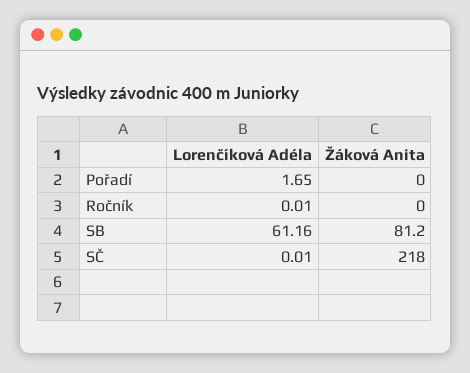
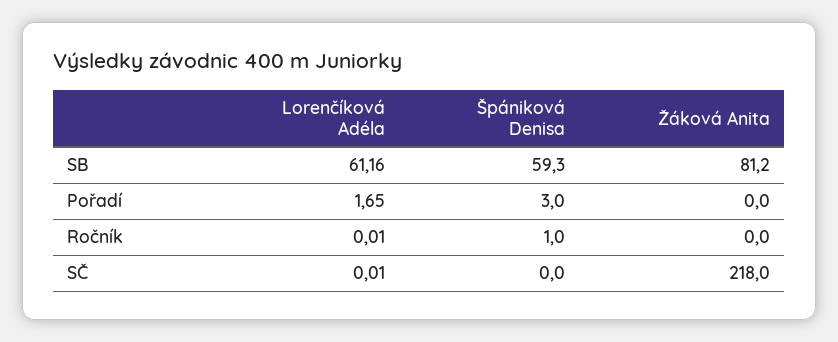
  {
    "Lorenčíková Adéla": {
      "Pořadí": 1.65,
      "Ročník": 0.01,
      "SB": 61.16,
      "SČ": 0.01
    },
    "Žáková Anita": {
      "Pořadí": 0,
      "Ročník": 0,
      "SB": 81.2,
      "SČ": 218
-   }
+   },
+   "Špániková Denisa": {
+     "SB": 59.3,
+     "Pořadí": 3,
+     "Ročník": 1,
+     "SČ": 0
+   }
  }

